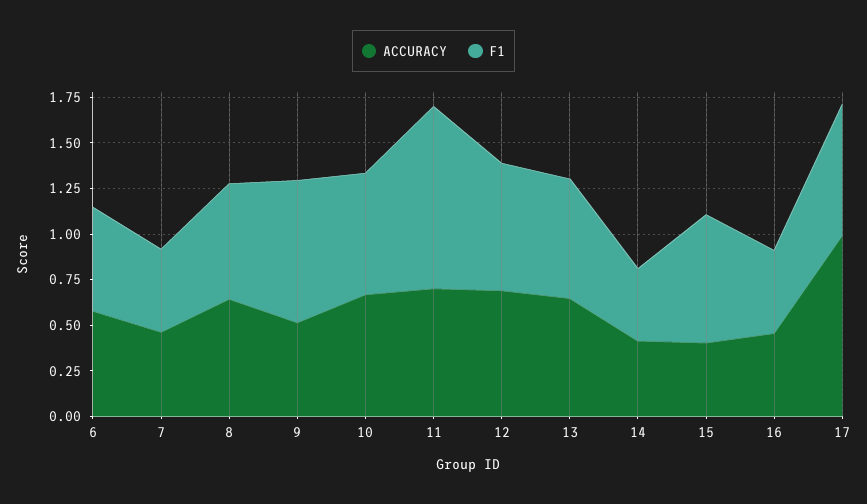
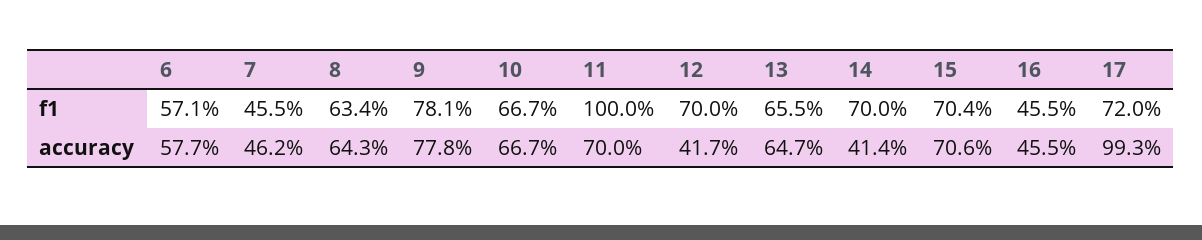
  {
    "ACCURACY": {
      "6": 0.577,
      "7": 0.462,
      "8": 0.643,
-     "9": 0.5,
+     "9": 0.778,
      "10": 0.667,
      "11": 0.7,
-     "12": 0.7,
+     "12": 0.417,
      "13": 0.647,
      "14": 0.414,
-     "15": 0.4,
+     "15": 0.706,
      "16": 0.455,
      "17": 0.993
    },
    "F1": {
      "6": 0.571,
      "7": 0.455,
      "8": 0.634,
      "9": 0.781,
      "10": 0.667,
      "11": 1,
      "12": 0.7,
      "13": 0.655,
-     "14": 0.4,
+     "14": 0.7,
      "15": 0.704,
      "16": 0.455,
      "17": 0.72
    }
  }

